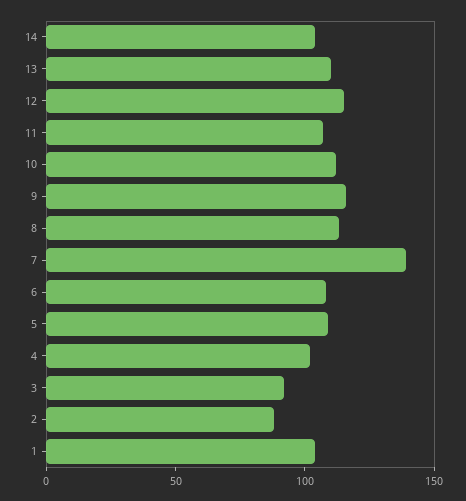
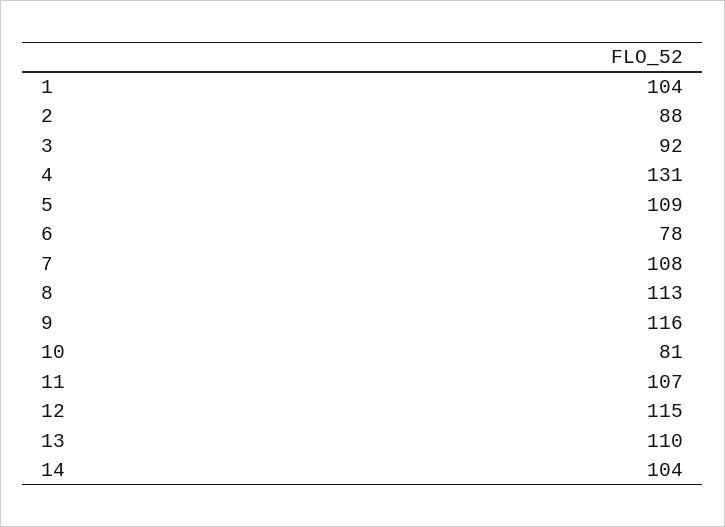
  {
    "14": 104,
    "13": 110,
    "12": 115,
    "11": 107,
-   "10": 110,
+   "10": 81,
    "9": 116,
    "8": 113,
-   "7": 140,
+   "7": 108,
-   "6": 110,
+   "6": 78,
    "5": 109,
-   "4": 100,
+   "4": 131,
    "3": 92,
    "2": 88,
    "1": 104
  }

